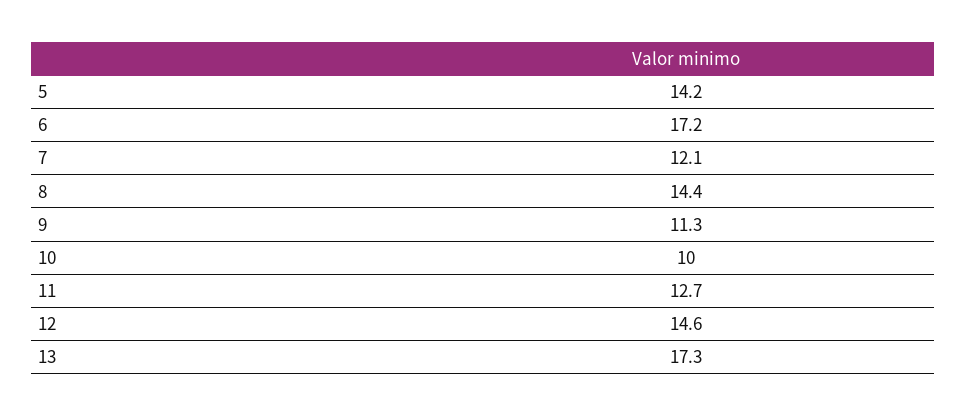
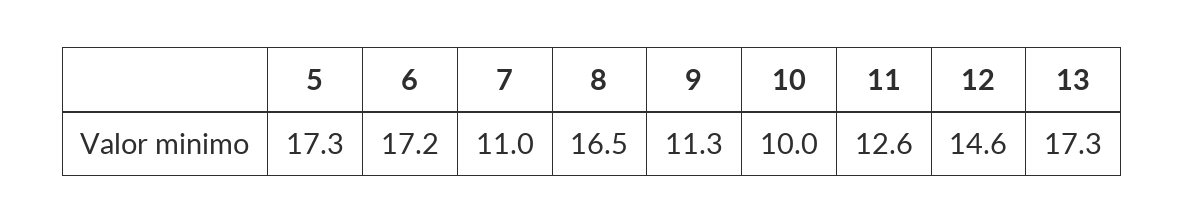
  {
-   "5": 14.2,
+   "5": 17.3,
    "6": 17.2,
-   "7": 12.1,
+   "7": 11,
-   "8": 14.4,
+   "8": 16.5,
    "9": 11.3,
    "10": 10,
-   "11": 12.7,
+   "11": 12.6,
    "12": 14.6,
    "13": 17.3
  }

